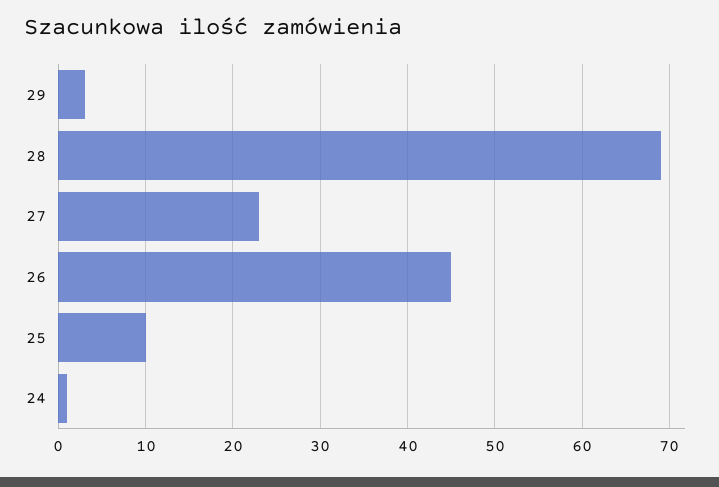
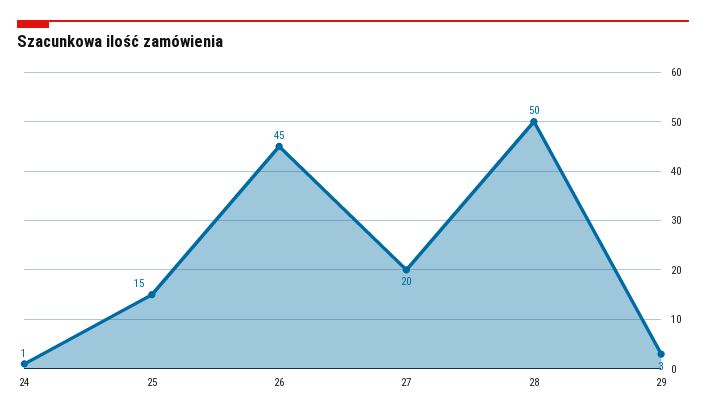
  {
    "29": 3,
-   "28": 69,
+   "28": 50,
-   "27": 23,
+   "27": 20,
    "26": 45,
-   "25": 10,
+   "25": 15,
    "24": 1
  }

